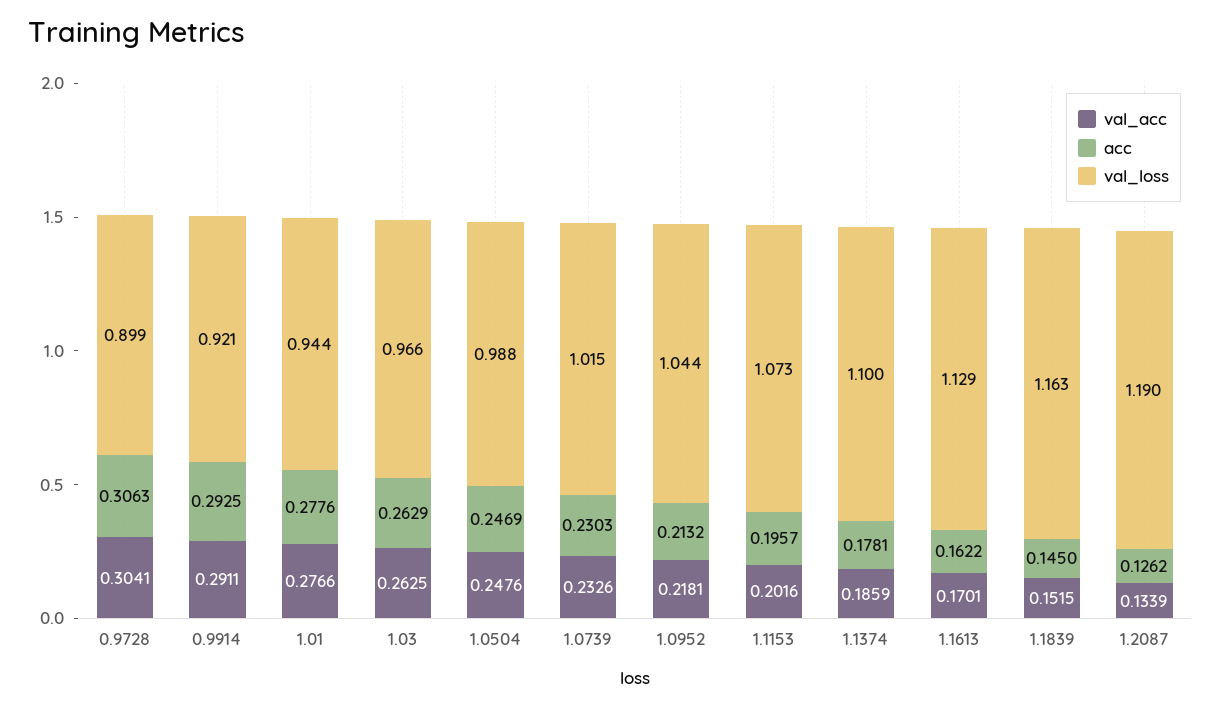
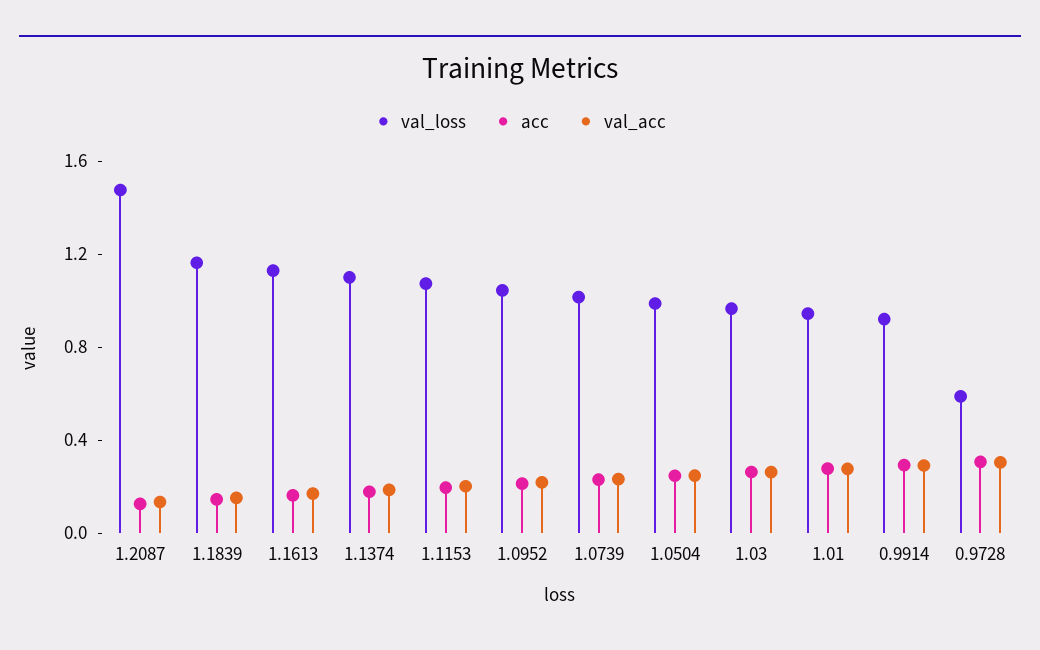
  {
    "val_acc": {
      "0.9728": 0.3041,
      "0.9914": 0.2911,
      "1.01": 0.2766,
      "1.03": 0.2625,
      "1.0504": 0.2476,
      "1.0739": 0.2326,
      "1.0952": 0.2181,
      "1.1153": 0.2016,
      "1.1374": 0.1859,
      "1.1613": 0.1701,
      "1.1839": 0.1515,
      "1.2087": 0.1339
    },
    "acc": {
      "0.9728": 0.3063,
      "0.9914": 0.2925,
      "1.01": 0.2776,
      "1.03": 0.2629,
      "1.0504": 0.2469,
      "1.0739": 0.2303,
      "1.0952": 0.2132,
      "1.1153": 0.1957,
      "1.1374": 0.1781,
      "1.1613": 0.1622,
      "1.1839": 0.145,
      "1.2087": 0.1262
    },
    "val_loss": {
-     "0.9728": 0.899,
+     "0.9728": 0.6,
      "0.9914": 0.921,
      "1.01": 0.944,
      "1.03": 0.966,
      "1.0504": 0.988,
      "1.0739": 1.015,
      "1.0952": 1.044,
      "1.1153": 1.073,
      "1.1374": 1.1,
      "1.1613": 1.129,
      "1.1839": 1.163,
-     "1.2087": 1.19
+     "1.2087": 1.5
    }
  }

